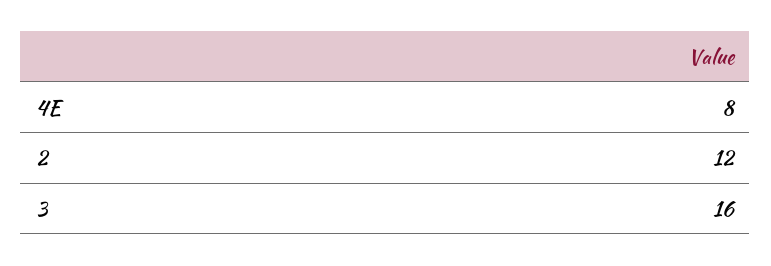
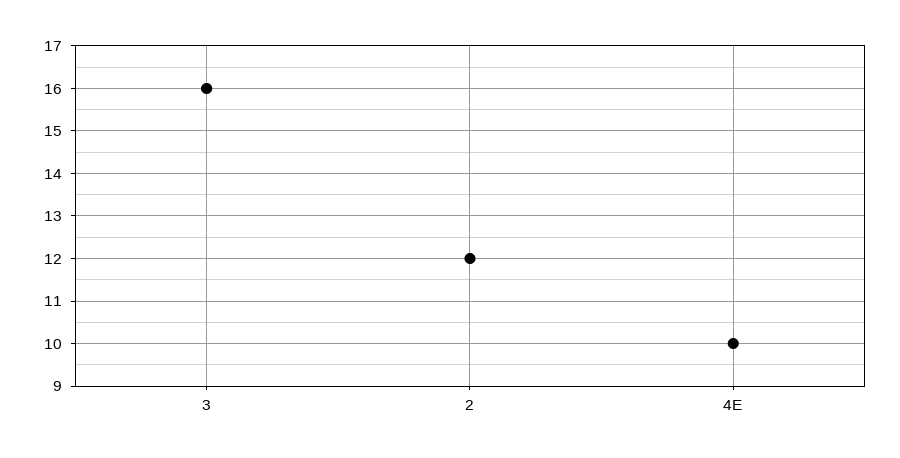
  {
-   "4E": 8,
+   "4E": 10,
    "2": 12,
    "3": 16
  }

